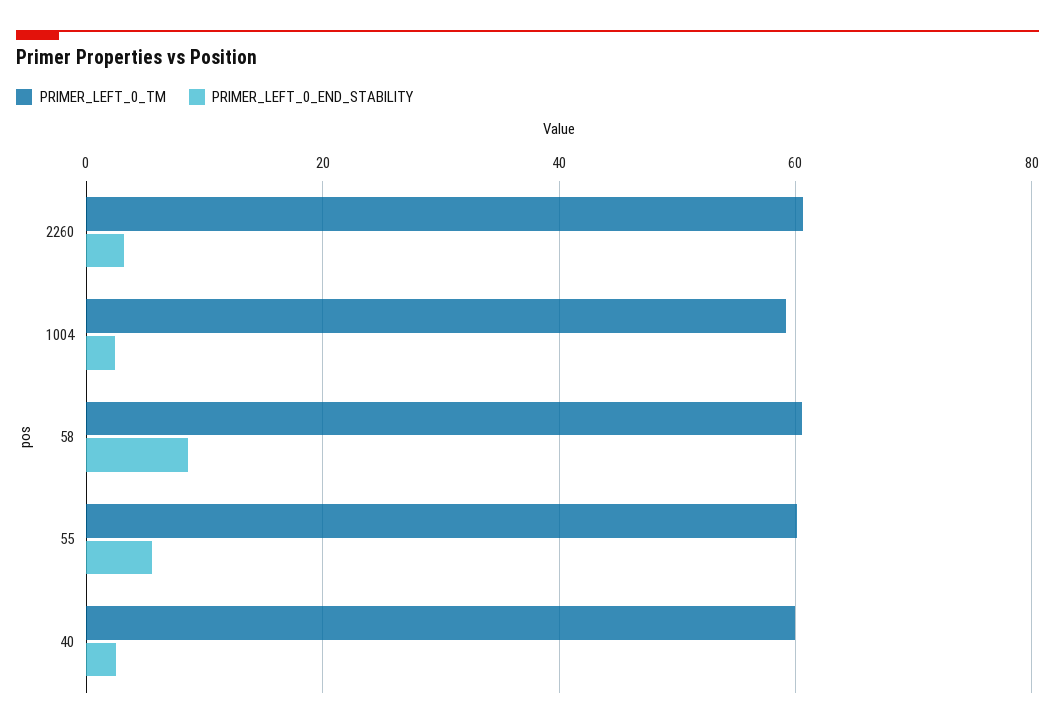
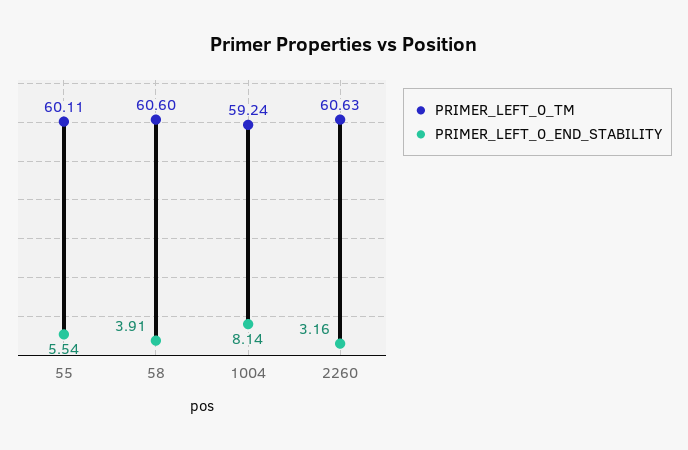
  {
    "PRIMER_LEFT_0_TM": {
      "2260": 60.63,
      "1004": 59.24,
      "58": 60.6,
-     "55": 60.11,
+     "55": 60.11
-     "40": 60
    },
    "PRIMER_LEFT_0_END_STABILITY": {
      "2260": 3.16,
-     "1004": 2,
+     "1004": 8.14,
-     "58": 8,
+     "58": 3.91,
-     "55": 5.54,
+     "55": 5.54
-     "40": 2
    }
  }

